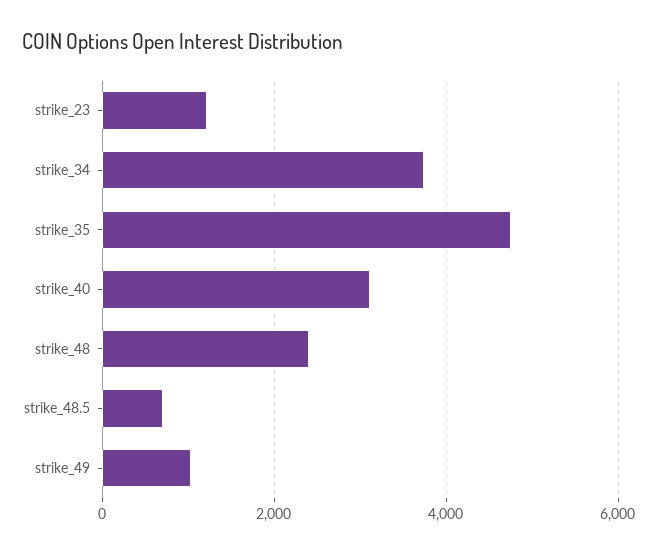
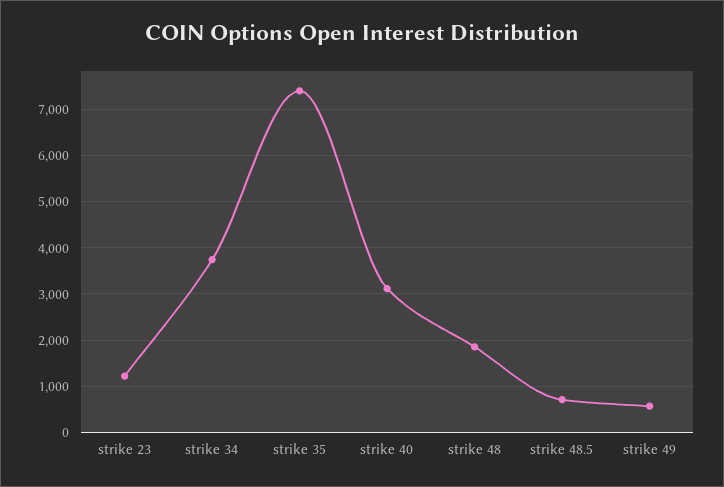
  {
    "strike_23": 1200,
    "strike_34": 3800,
-   "strike_35": 4800,
+   "strike_35": 7400,
    "strike_40": 3200,
-   "strike_48": 2400,
+   "strike_48": 1800,
    "strike_48.5": 800,
-   "strike_49": 1000
+   "strike_49": 600
  }

